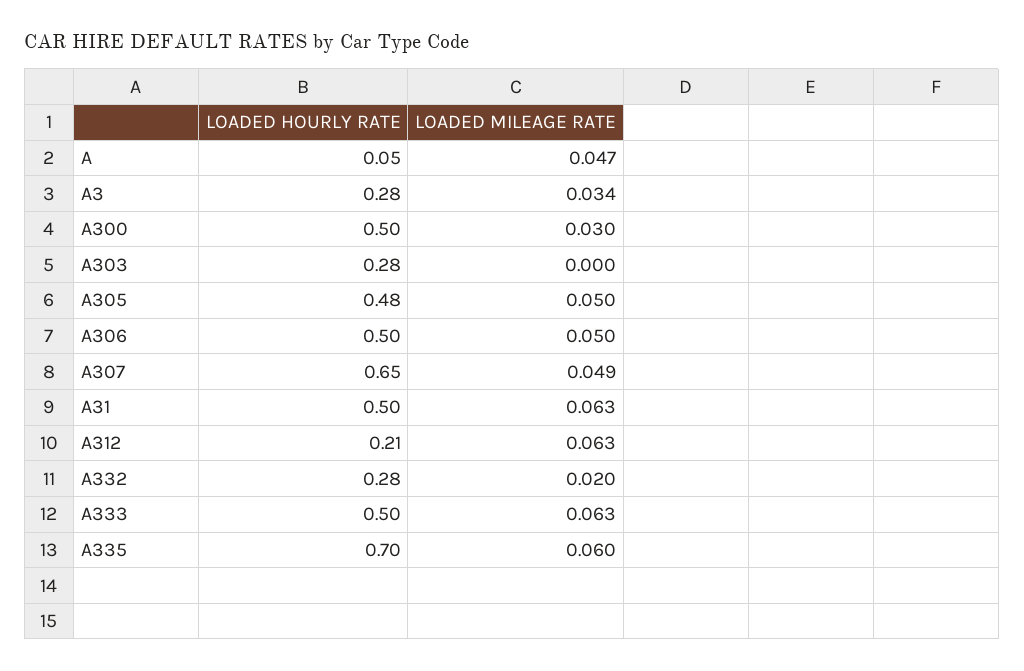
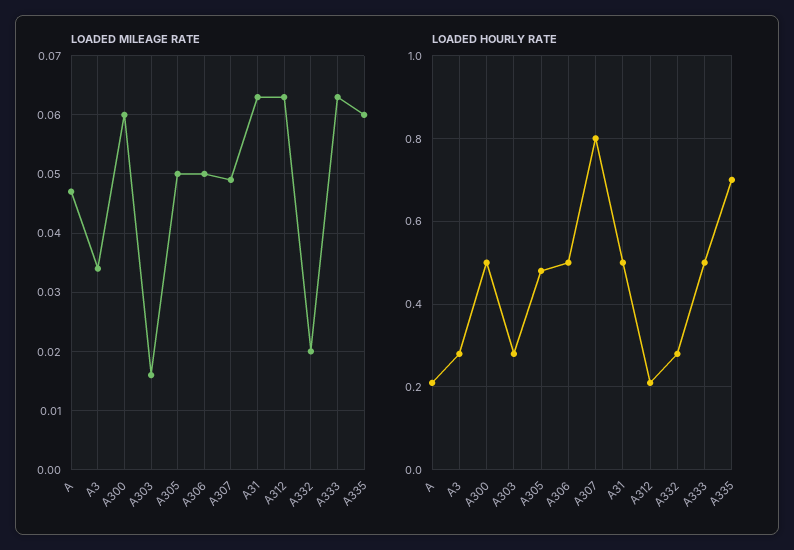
  {
    "LOADED HOURLY RATE": {
-     "A": 0.05,
+     "A": 0.2,
      "A3": 0.28,
      "A300": 0.5,
      "A303": 0.28,
      "A305": 0.48,
      "A306": 0.5,
-     "A307": 0.65,
+     "A307": 0.8,
      "A31": 0.5,
      "A312": 0.21,
      "A332": 0.28,
      "A333": 0.5,
      "A335": 0.7
    },
    "LOADED MILEAGE RATE": {
      "A": 0.047,
      "A3": 0.034,
-     "A300": 0.03,
+     "A300": 0.06,
-     "A303": 0,
+     "A303": 0.015,
      "A305": 0.05,
      "A306": 0.05,
      "A307": 0.049,
      "A31": 0.063,
      "A312": 0.063,
      "A332": 0.02,
      "A333": 0.063,
      "A335": 0.06
    }
  }

